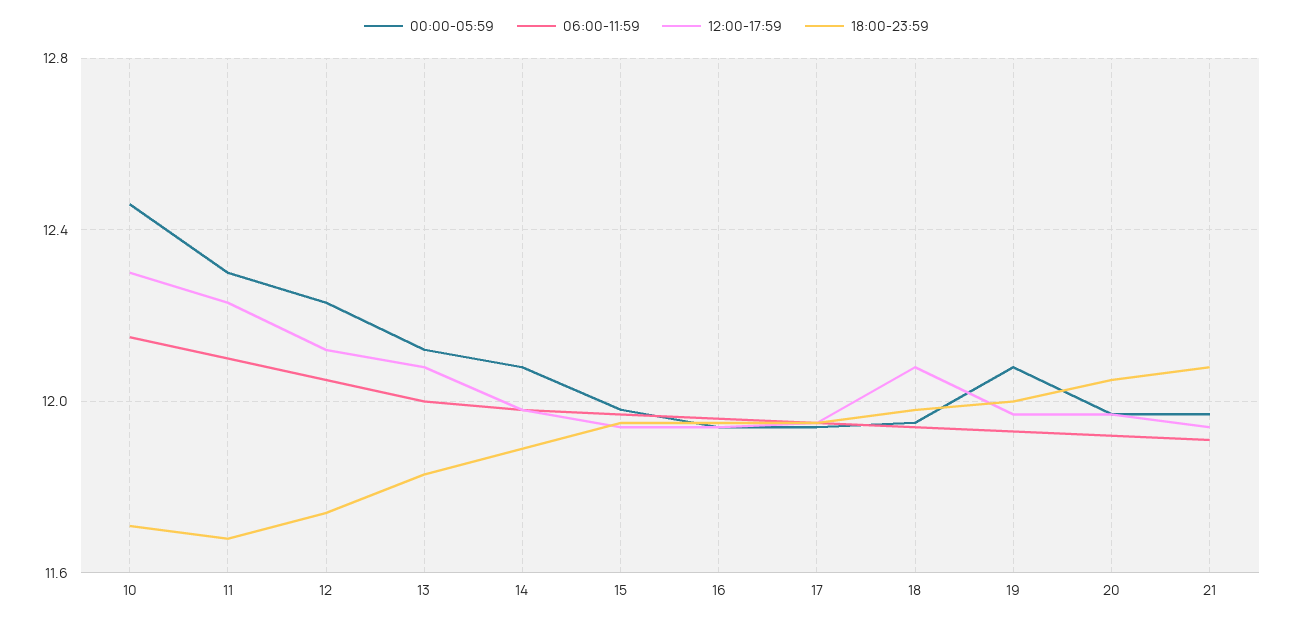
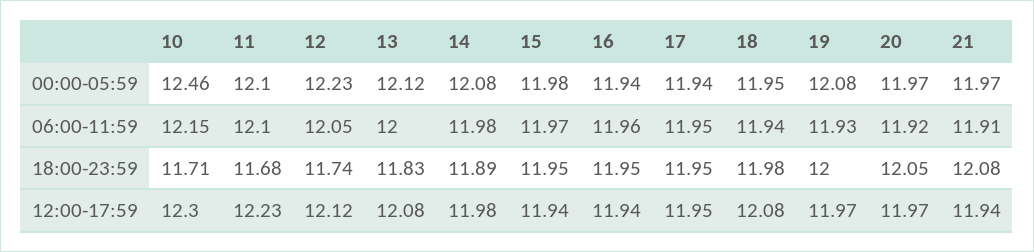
  {
    "00:00-05:59": {
      "10": 12.46,
-     "11": 12.3,
+     "11": 12.1,
      "12": 12.23,
      "13": 12.12,
      "14": 12.08,
      "15": 11.98,
      "16": 11.94,
      "17": 11.94,
      "18": 11.95,
      "19": 12.08,
      "20": 11.97,
      "21": 11.97
    },
    "06:00-11:59": {
      "10": 12.15,
      "11": 12.1,
      "12": 12.05,
      "13": 12,
      "14": 11.98,
      "15": 11.97,
      "16": 11.96,
      "17": 11.95,
      "18": 11.94,
      "19": 11.93,
      "20": 11.92,
      "21": 11.91
    },
    "12:00-17:59": {
      "10": 12.3,
      "11": 12.23,
      "12": 12.12,
      "13": 12.08,
      "14": 11.98,
      "15": 11.94,
      "16": 11.94,
      "17": 11.95,
      "18": 12.08,
      "19": 11.97,
      "20": 11.97,
      "21": 11.94
    },
    "18:00-23:59": {
      "10": 11.71,
      "11": 11.68,
      "12": 11.74,
      "13": 11.83,
      "14": 11.89,
      "15": 11.95,
      "16": 11.95,
      "17": 11.95,
      "18": 11.98,
      "19": 12,
      "20": 12.05,
      "21": 12.08
    }
  }

